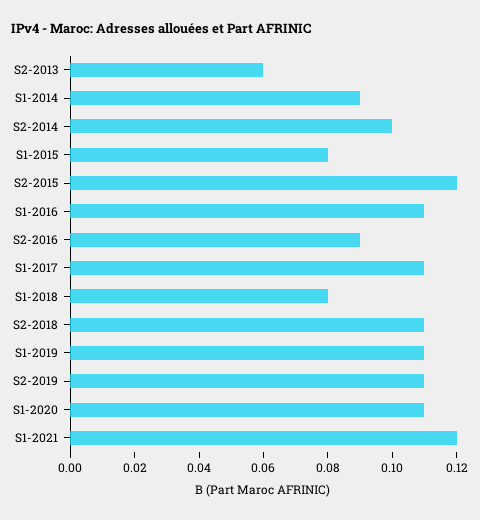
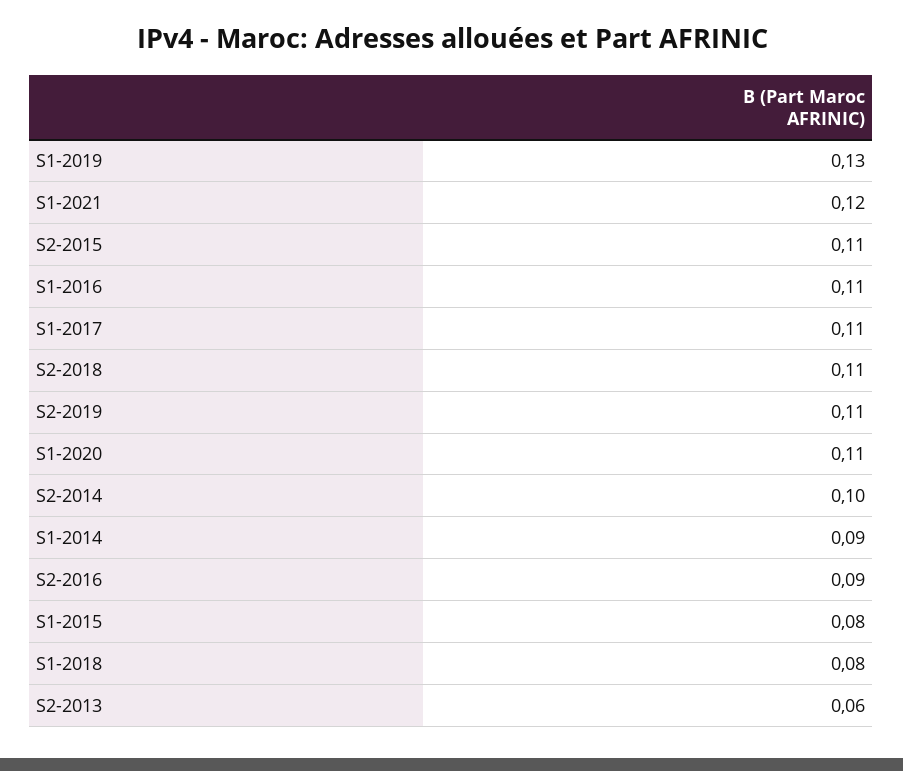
  {
    "S2-2013": 0.06,
    "S1-2014": 0.09,
    "S2-2014": 0.1,
    "S1-2015": 0.08,
-   "S2-2015": 0.12,
+   "S2-2015": 0.11,
    "S1-2016": 0.11,
    "S2-2016": 0.09,
    "S1-2017": 0.11,
    "S1-2018": 0.08,
    "S2-2018": 0.11,
-   "S1-2019": 0.11,
+   "S1-2019": 0.13,
    "S2-2019": 0.11,
    "S1-2020": 0.11,
    "S1-2021": 0.12
  }

